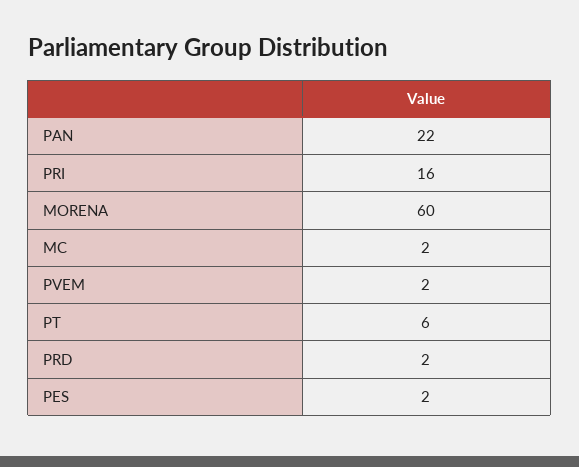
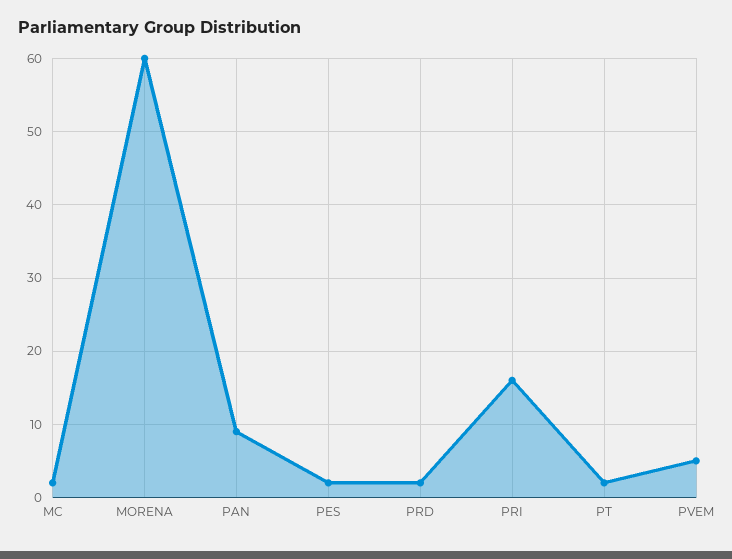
  {
-   "PAN": 22,
+   "PAN": 9,
    "PRI": 16,
    "MORENA": 60,
    "MC": 2,
-   "PVEM": 2,
+   "PVEM": 5,
-   "PT": 6,
+   "PT": 2,
    "PRD": 2,
    "PES": 2
  }

